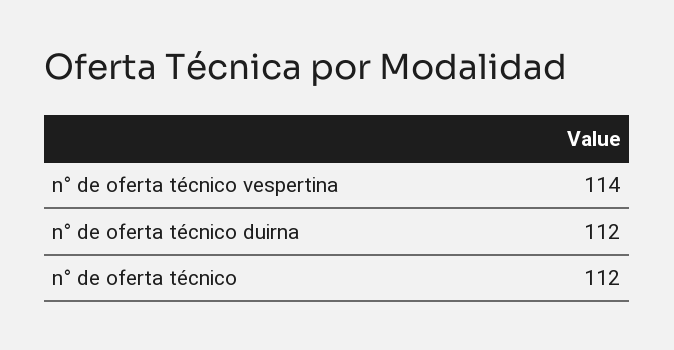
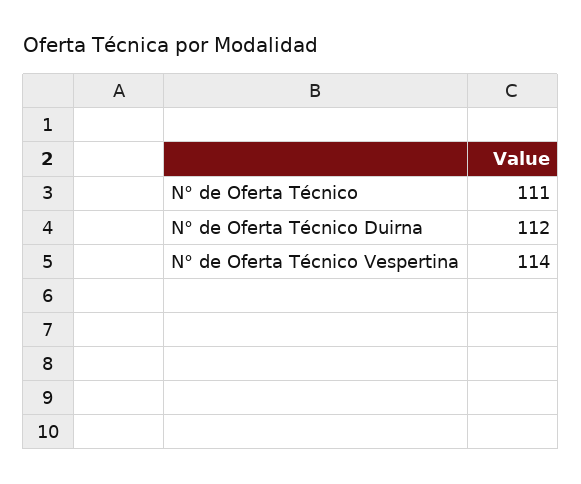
  {
    "n° de oferta técnico vespertina": 114,
    "n° de oferta técnico duirna": 112,
-   "n° de oferta técnico": 112
+   "n° de oferta técnico": 111
  }

